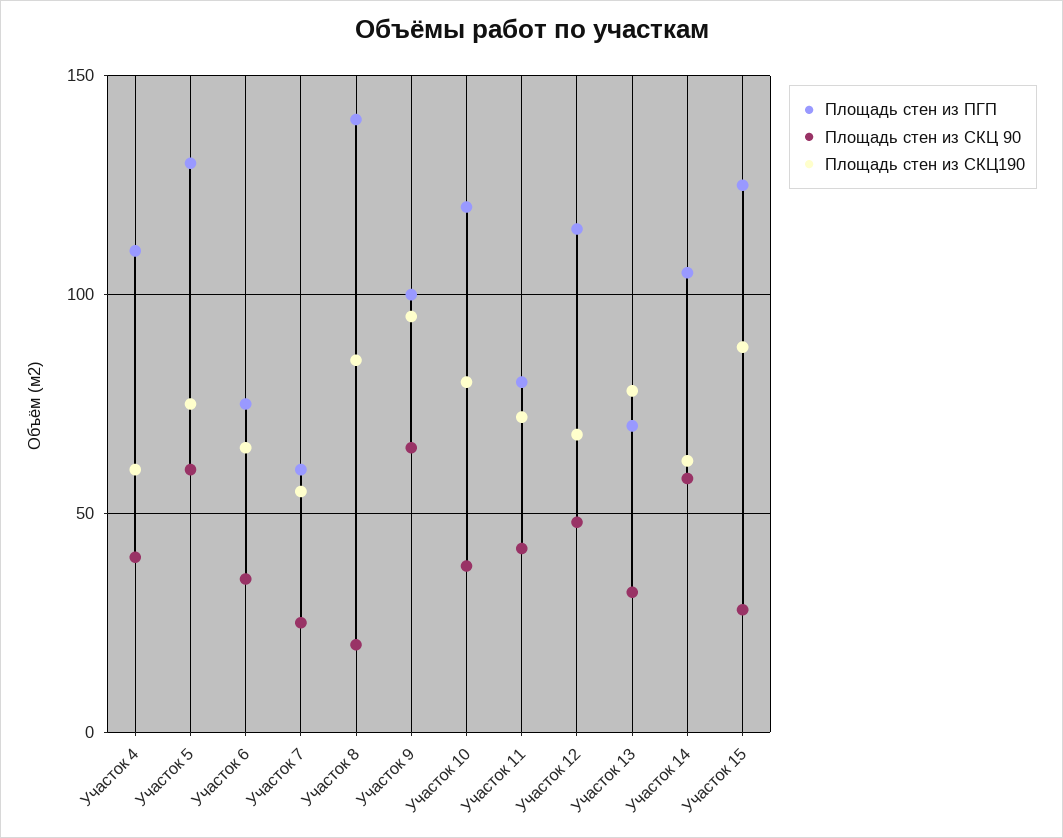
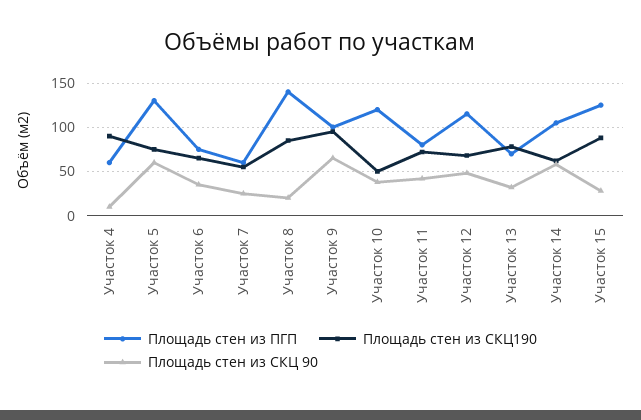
  {
    "Площадь стен из ПГП": {
-     "Участок 4": 110,
+     "Участок 4": 60,
      "Участок 5": 130,
      "Участок 6": 75,
      "Участок 7": 60,
      "Участок 8": 140,
      "Участок 9": 100,
      "Участок 10": 120,
      "Участок 11": 80,
      "Участок 12": 115,
      "Участок 13": 70,
      "Участок 14": 105,
      "Участок 15": 125
    },
    "Площадь стен из СКЦ 90": {
-     "Участок 4": 40,
+     "Участок 4": 10,
      "Участок 5": 60,
      "Участок 6": 35,
      "Участок 7": 25,
      "Участок 8": 20,
      "Участок 9": 65,
      "Участок 10": 40,
      "Участок 11": 40,
      "Участок 12": 50,
      "Участок 13": 30,
      "Участок 14": 60,
      "Участок 15": 30
    },
    "Площадь стен из СКЦ190": {
-     "Участок 4": 60,
+     "Участок 4": 90,
      "Участок 5": 75,
      "Участок 6": 65,
      "Участок 7": 55,
      "Участок 8": 85,
      "Участок 9": 95,
-     "Участок 10": 80,
+     "Участок 10": 50,
      "Участок 11": 70,
      "Участок 12": 70,
      "Участок 13": 80,
      "Участок 14": 60,
      "Участок 15": 90
    }
  }

